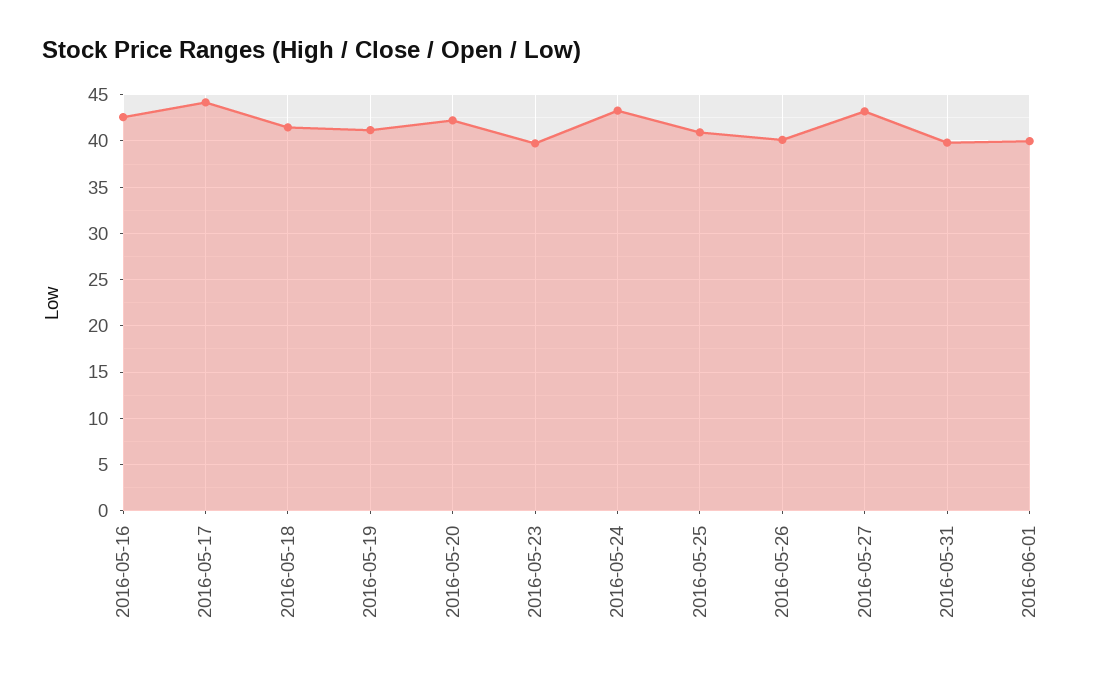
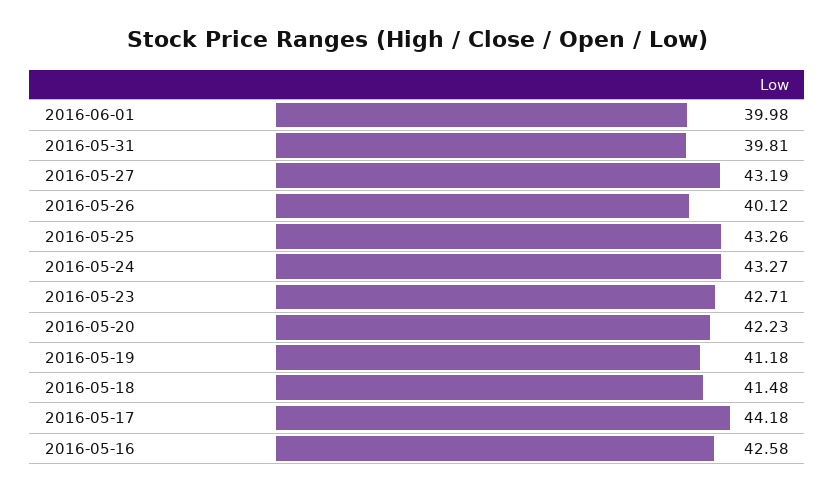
  {
    "2016-05-16": 42.58,
    "2016-05-17": 44.18,
    "2016-05-18": 41.48,
    "2016-05-19": 41.18,
    "2016-05-20": 42.23,
-   "2016-05-23": 40,
+   "2016-05-23": 42.71,
    "2016-05-24": 43.27,
-   "2016-05-25": 41,
+   "2016-05-25": 43.26,
    "2016-05-26": 40.12,
    "2016-05-27": 43.19,
    "2016-05-31": 39.81,
    "2016-06-01": 39.98
  }

